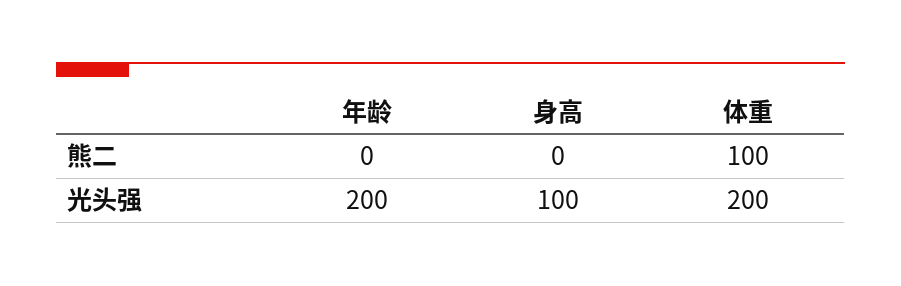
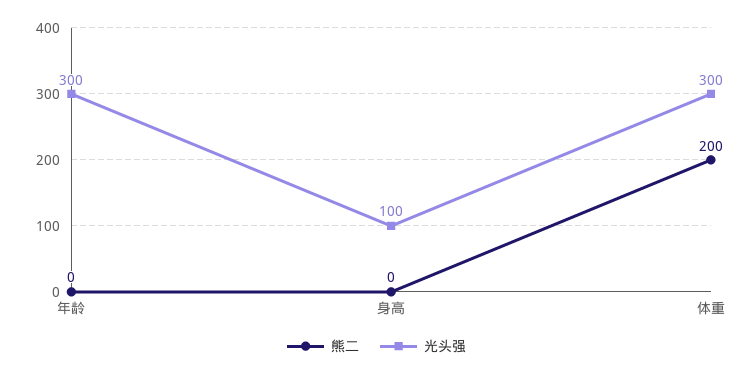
  {
    "熊二": {
      "年龄": 0,
      "身高": 0,
-     "体重": 100
+     "体重": 200
    },
    "光头强": {
-     "年龄": 200,
+     "年龄": 300,
      "身高": 100,
-     "体重": 200
+     "体重": 300
    }
  }

